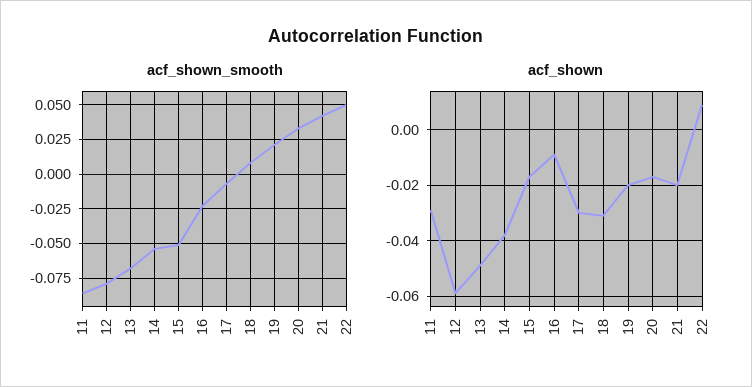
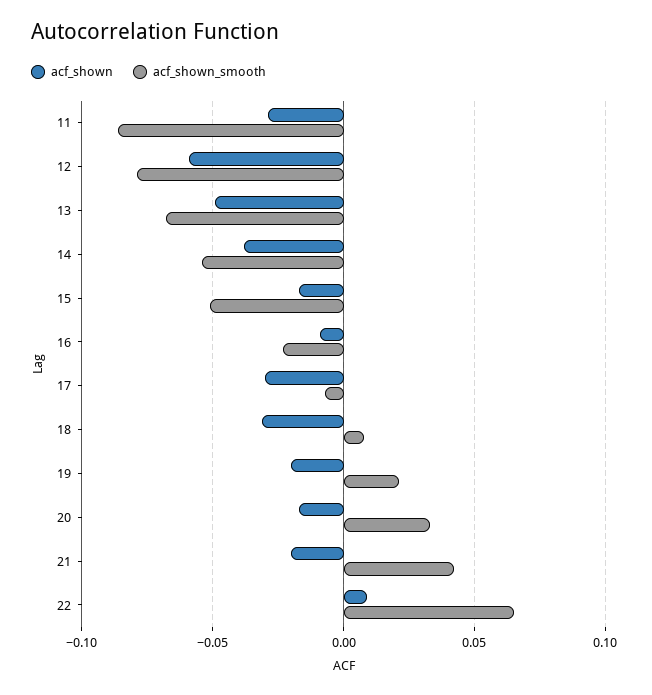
  {
    "acf_shown_smooth": {
      "11": -0.085,
      "12": -0.08,
      "13": -0.07,
      "14": -0.055,
      "15": -0.05,
      "16": -0.025,
      "17": -0.005,
      "18": 0.01,
      "19": 0.02,
      "20": 0.035,
      "21": 0.04,
-     "22": 0.05
+     "22": 0.065
    },
    "acf_shown": {
      "11": -0.03,
      "12": -0.06,
      "13": -0.05,
      "14": -0.04,
      "15": -0.015,
      "16": -0.01,
      "17": -0.03,
      "18": -0.03,
      "19": -0.02,
      "20": -0.015,
      "21": -0.02,
      "22": 0.01
    }
  }

